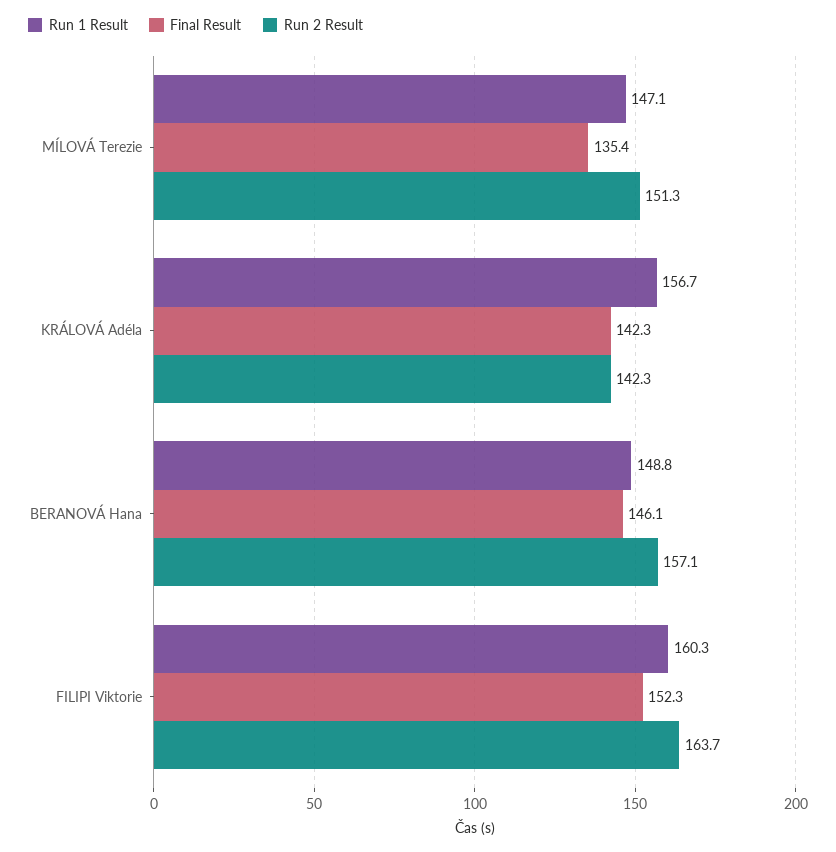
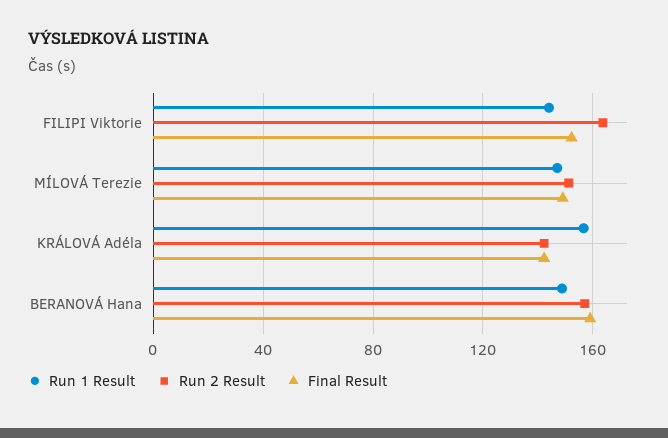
  {
    "Run 1 Result": {
      "MÍLOVÁ Terezie": 147.1,
      "KRÁLOVÁ Adéla": 156.7,
      "BERANOVÁ Hana": 148.8,
-     "FILIPI Viktorie": 160.3
+     "FILIPI Viktorie": 145
    },
    "Final Result": {
-     "MÍLOVÁ Terezie": 135.4,
+     "MÍLOVÁ Terezie": 150,
      "KRÁLOVÁ Adéla": 142.3,
-     "BERANOVÁ Hana": 146.1,
+     "BERANOVÁ Hana": 160,
      "FILIPI Viktorie": 152.3
    },
    "Run 2 Result": {
      "MÍLOVÁ Terezie": 151.3,
      "KRÁLOVÁ Adéla": 142.3,
      "BERANOVÁ Hana": 157.1,
      "FILIPI Viktorie": 163.7
    }
  }

